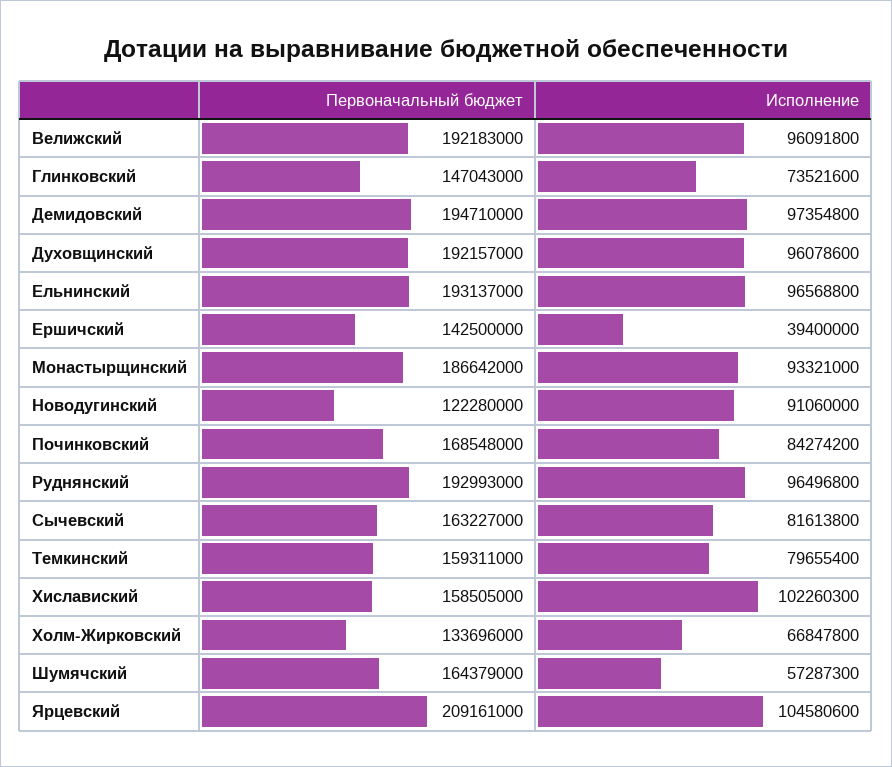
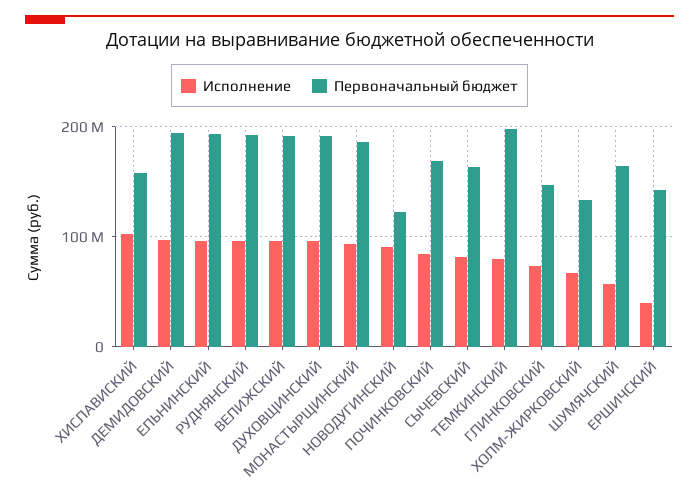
  {
    "Первоначальный бюджет": {
      "Велижский": 192183000,
      "Глинковский": 147043000,
      "Демидовский": 194710000,
      "Духовщинский": 192157000,
      "Ельнинский": 193137000,
      "Ершичский": 142500000,
      "Монастырщинский": 186642000,
      "Новодугинский": 122280000,
      "Починковский": 168548000,
      "Руднянский": 192993000,
      "Сычевский": 163227000,
-     "Темкинский": 159311000,
+     "Темкинский": 200000000,
      "Хиславиский": 158505000,
      "Холм-Жирковский": 133696000,
-     "Шумячский": 164379000,
+     "Шумячский": 164379000
-     "Ярцевский": 209161000
    },
    "Исполнение": {
      "Велижский": 96091800,
      "Глинковский": 73521600,
      "Демидовский": 97354800,
      "Духовщинский": 96078600,
      "Ельнинский": 96568800,
      "Ершичский": 39400000,
      "Монастырщинский": 93321000,
      "Новодугинский": 91060000,
      "Починковский": 84274200,
      "Руднянский": 96496800,
      "Сычевский": 81613800,
      "Темкинский": 79655400,
      "Хиславиский": 102260300,
      "Холм-Жирковский": 66847800,
-     "Шумячский": 57287300,
+     "Шумячский": 57287300
-     "Ярцевский": 104580600
    }
  }

